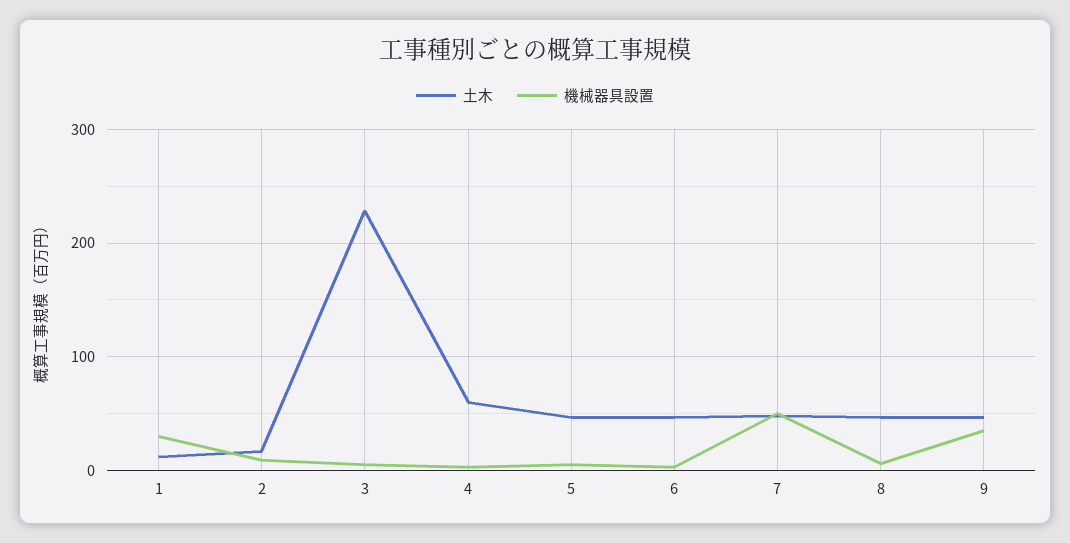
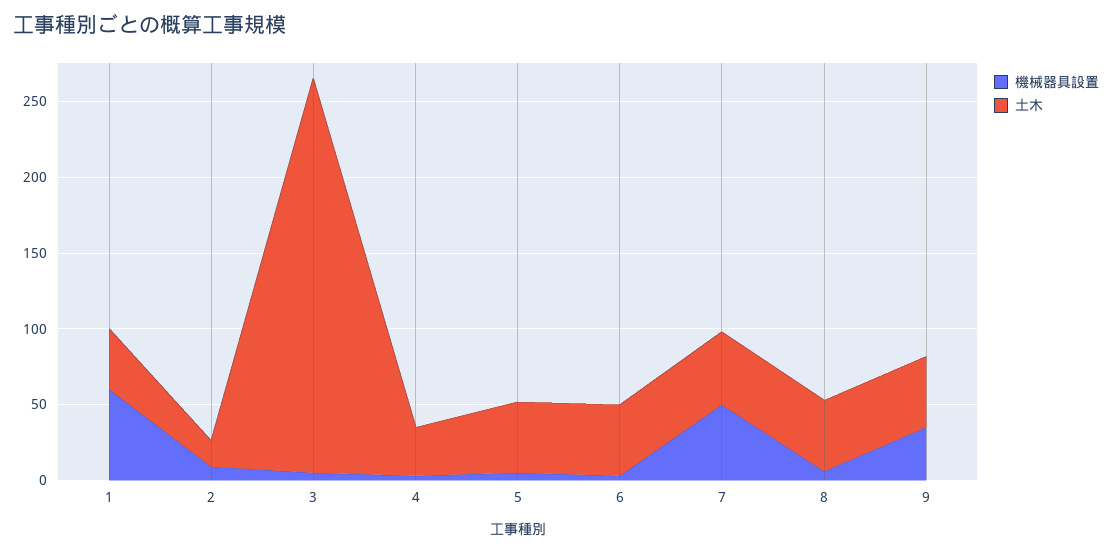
  {
    "土木": {
-     "1": 10,
+     "1": 40,
      "2": 20,
-     "3": 230,
+     "3": 260,
-     "4": 60,
+     "4": 30,
      "5": 50,
      "6": 50,
      "7": 50,
      "8": 50,
      "9": 50
    },
    "機械器具設置": {
-     "1": 30,
+     "1": 60,
      "2": 10,
      "3": 10,
      "4": 0,
      "5": 10,
      "6": 0,
      "7": 50,
      "8": 10,
      "9": 40
    }
  }

